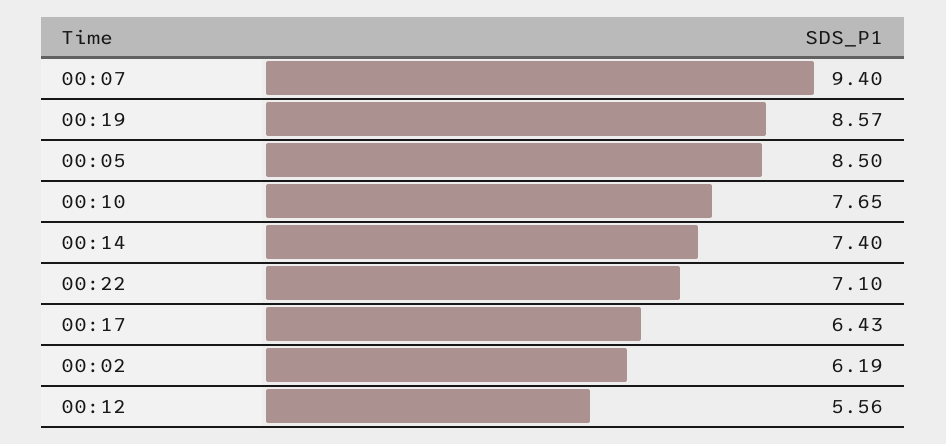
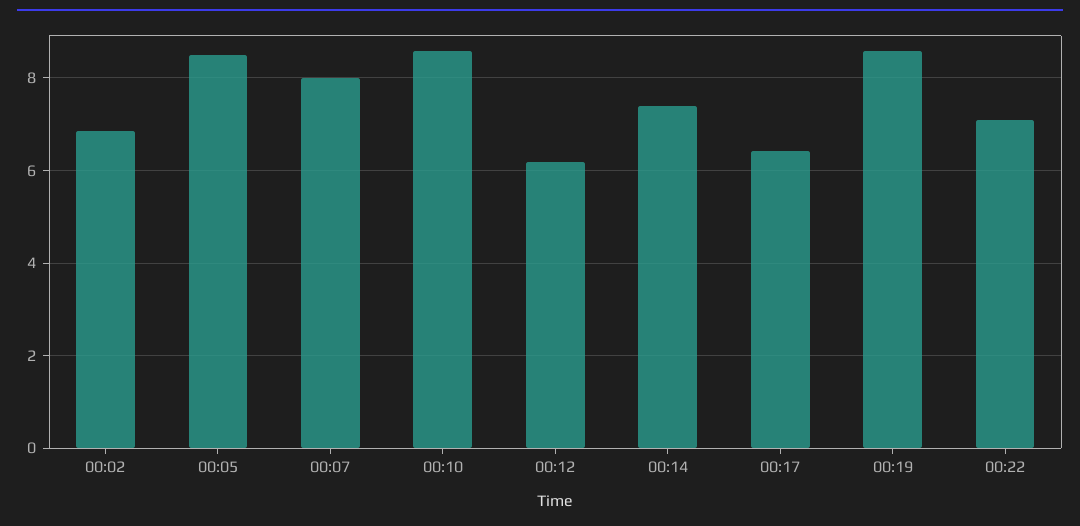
  {
-   "00:07": 9.4,
+   "00:07": 8,
    "00:19": 8.57,
    "00:05": 8.5,
-   "00:10": 7.65,
+   "00:10": 8.6,
    "00:14": 7.4,
    "00:22": 7.1,
    "00:17": 6.43,
-   "00:02": 6.19,
+   "00:02": 6.8,
-   "00:12": 5.56
+   "00:12": 6.2
  }

